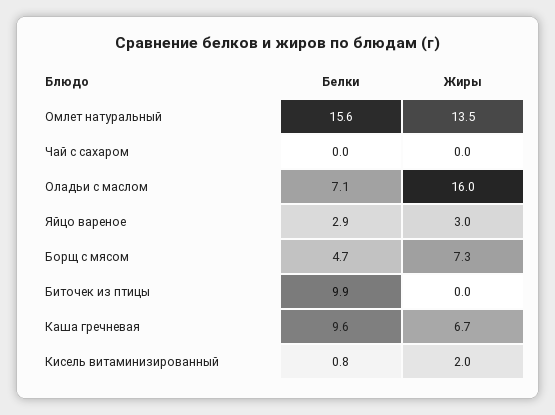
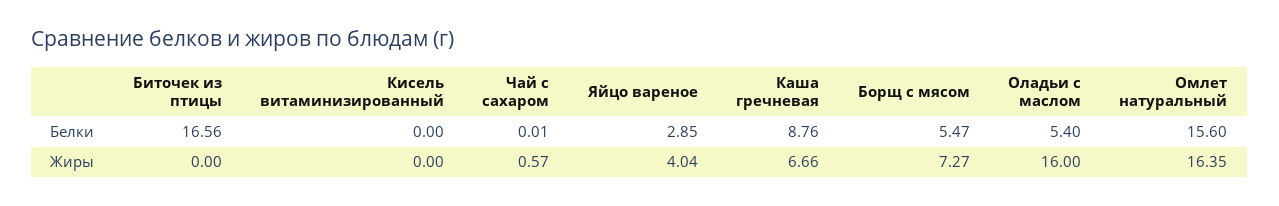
  {
    "Белки": {
      "Омлет натуральный": 15.6,
      "Чай с сахаром": 0.01,
-     "Оладьи с маслом": 7.1,
+     "Оладьи с маслом": 5.4,
      "Яйцо вареное": 2.85,
-     "Борщ с мясом": 4.7,
+     "Борщ с мясом": 5.47,
-     "Биточек из птицы": 9.9,
+     "Биточек из птицы": 16.56,
-     "Каша гречневая": 9.6,
+     "Каша гречневая": 8.76,
-     "Кисель витаминизированный": 0.8
+     "Кисель витаминизированный": 0
    },
    "Жиры": {
-     "Омлет натуральный": 13.5,
+     "Омлет натуральный": 16.35,
-     "Чай с сахаром": 0,
+     "Чай с сахаром": 0.57,
      "Оладьи с маслом": 16,
-     "Яйцо вареное": 3,
+     "Яйцо вареное": 4.04,
      "Борщ с мясом": 7.27,
      "Биточек из птицы": 0,
      "Каша гречневая": 6.66,
-     "Кисель витаминизированный": 2
+     "Кисель витаминизированный": 0
    }
  }

